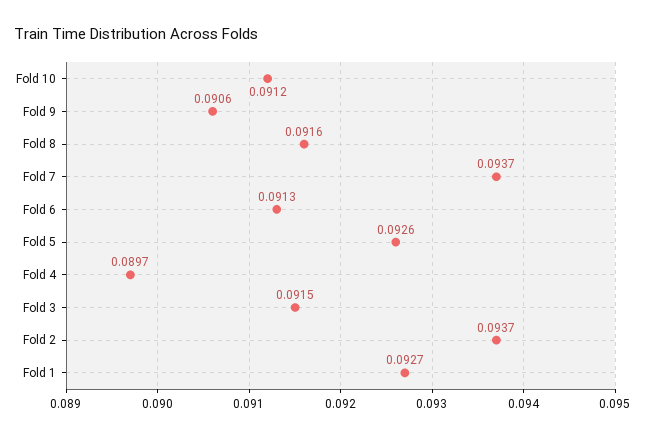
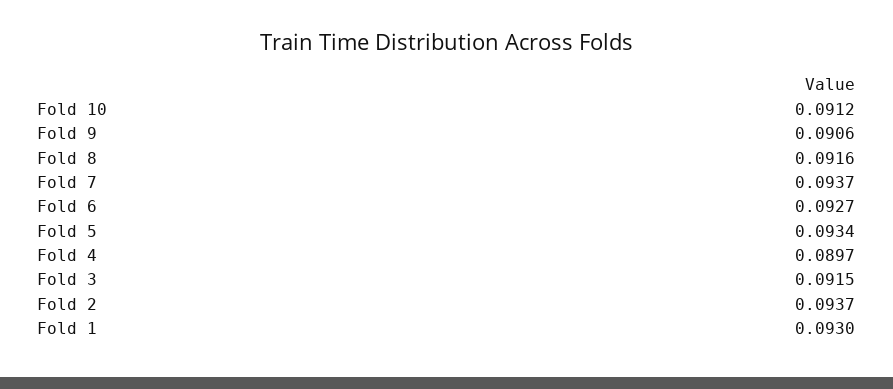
  {
    "Fold 10": 0.0912,
    "Fold 9": 0.0906,
    "Fold 8": 0.0916,
    "Fold 7": 0.0937,
-   "Fold 6": 0.0913,
+   "Fold 6": 0.0927,
-   "Fold 5": 0.0926,
+   "Fold 5": 0.0934,
    "Fold 4": 0.0897,
    "Fold 3": 0.0915,
    "Fold 2": 0.0937,
-   "Fold 1": 0.0927
+   "Fold 1": 0.093
  }

